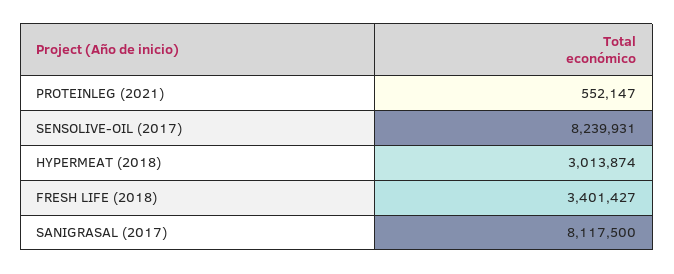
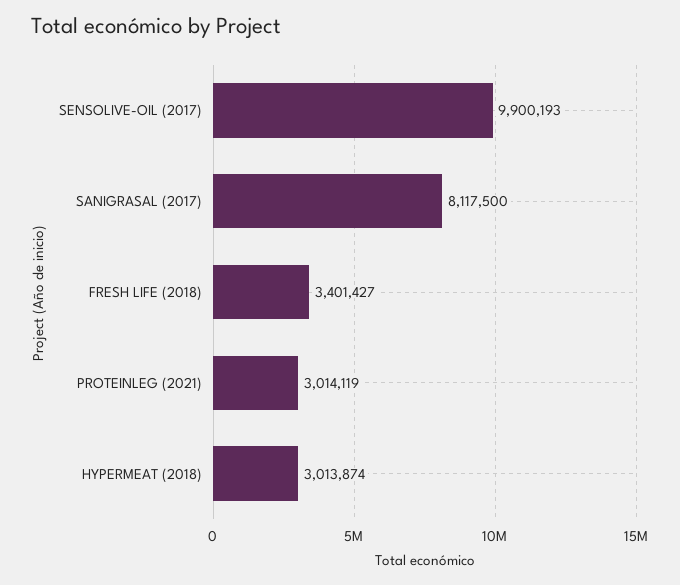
  {
-   "PROTEINLEG (2021)": 552147,
+   "PROTEINLEG (2021)": 3014119,
-   "SENSOLIVE-OIL (2017)": 8239931,
+   "SENSOLIVE-OIL (2017)": 9900193,
    "HYPERMEAT (2018)": 3013874,
    "FRESH LIFE (2018)": 3401427,
    "SANIGRASAL (2017)": 8117500
  }

